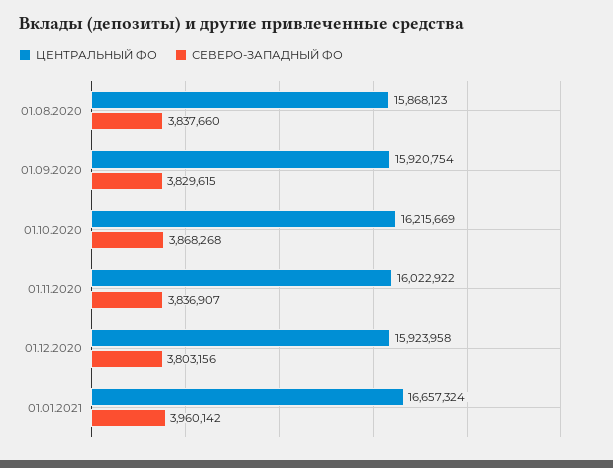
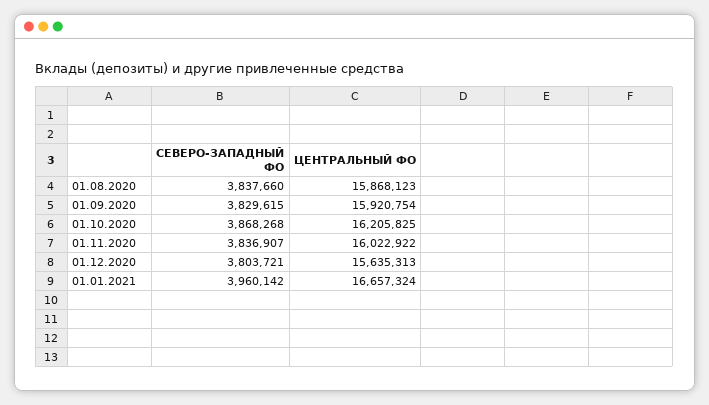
  {
    "ЦЕНТРАЛЬНЫЙ ФО": {
      "01.08.2020": 15868123,
      "01.09.2020": 15920754,
-     "01.10.2020": 16215669,
+     "01.10.2020": 16205825,
      "01.11.2020": 16022922,
-     "01.12.2020": 15923958,
+     "01.12.2020": 15635313,
      "01.01.2021": 16657324
    },
    "СЕВЕРО-ЗАПАДНЫЙ ФО": {
      "01.08.2020": 3837660,
      "01.09.2020": 3829615,
      "01.10.2020": 3868268,
      "01.11.2020": 3836907,
-     "01.12.2020": 3803156,
+     "01.12.2020": 3803721,
      "01.01.2021": 3960142
    }
  }

